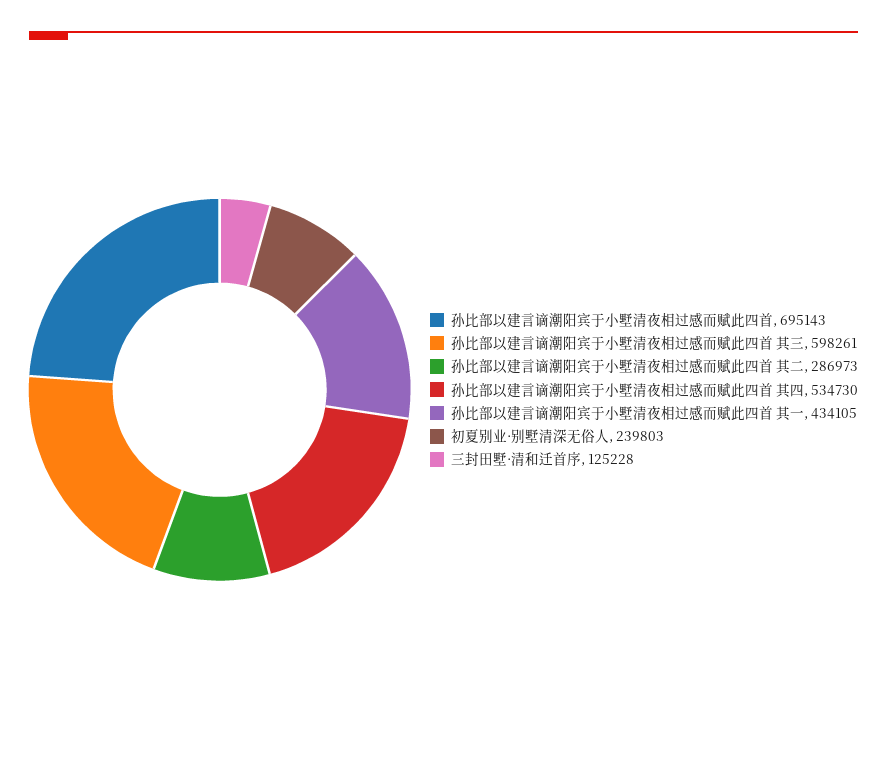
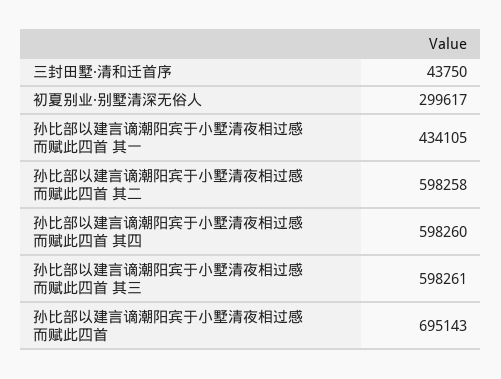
  {
    "孙比部以建言谪潮阳宾于小墅清夜相过感而赋此四首": 695143,
    "孙比部以建言谪潮阳宾于小墅清夜相过感而赋此四首 其三": 598261,
-   "孙比部以建言谪潮阳宾于小墅清夜相过感而赋此四首 其二": 286973,
+   "孙比部以建言谪潮阳宾于小墅清夜相过感而赋此四首 其二": 598258,
-   "孙比部以建言谪潮阳宾于小墅清夜相过感而赋此四首 其四": 534730,
+   "孙比部以建言谪潮阳宾于小墅清夜相过感而赋此四首 其四": 598260,
    "孙比部以建言谪潮阳宾于小墅清夜相过感而赋此四首 其一": 434105,
-   "初夏别业·别墅清深无俗人": 239803,
+   "初夏别业·别墅清深无俗人": 299617,
-   "三封田墅·清和迁首序": 125228
+   "三封田墅·清和迁首序": 43750
  }

